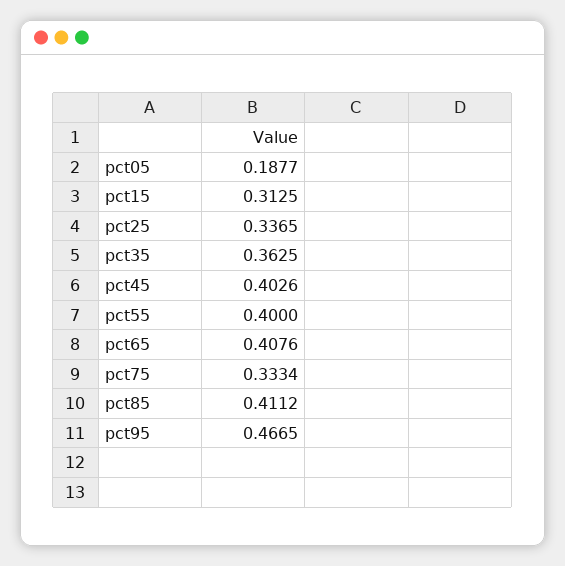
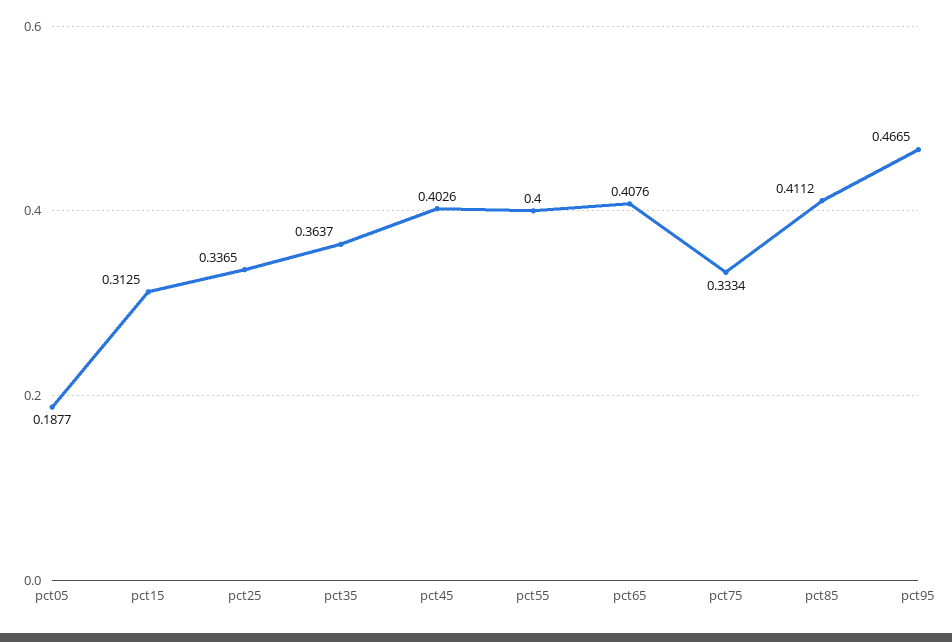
  {
    "pct05": 0.1877,
    "pct15": 0.3125,
    "pct25": 0.3365,
-   "pct35": 0.3625,
+   "pct35": 0.3637,
    "pct45": 0.4026,
    "pct55": 0.4,
    "pct65": 0.4076,
    "pct75": 0.3334,
    "pct85": 0.4112,
    "pct95": 0.4665
  }

